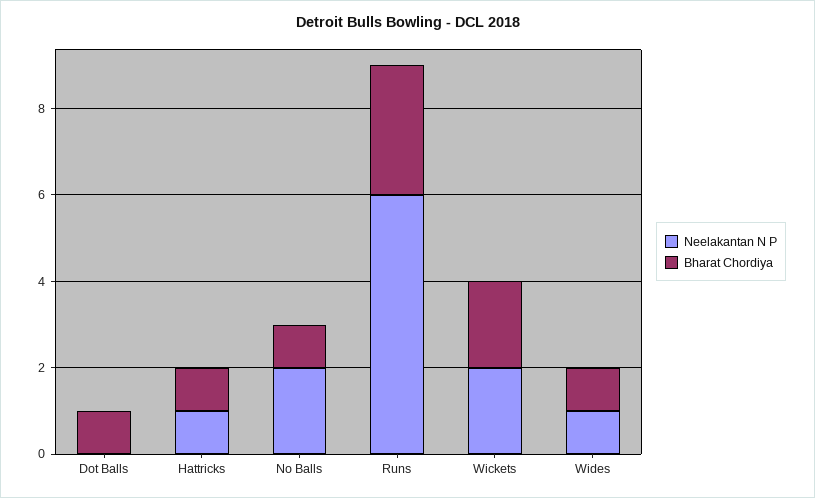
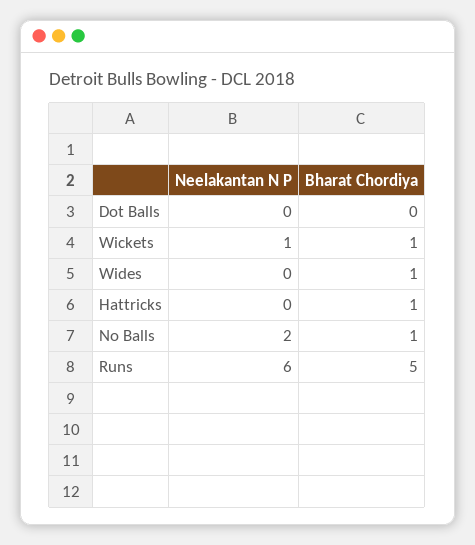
  {
    "Neelakantan N P": {
      "Dot Balls": 0,
-     "Hattricks": 1,
+     "Hattricks": 0,
      "No Balls": 2,
      "Runs": 6,
-     "Wickets": 2,
+     "Wickets": 1,
-     "Wides": 1
+     "Wides": 0
    },
    "Bharat Chordiya": {
-     "Dot Balls": 1,
+     "Dot Balls": 0,
      "Hattricks": 1,
      "No Balls": 1,
-     "Runs": 3,
+     "Runs": 5,
-     "Wickets": 2,
+     "Wickets": 1,
      "Wides": 1
    }
  }

